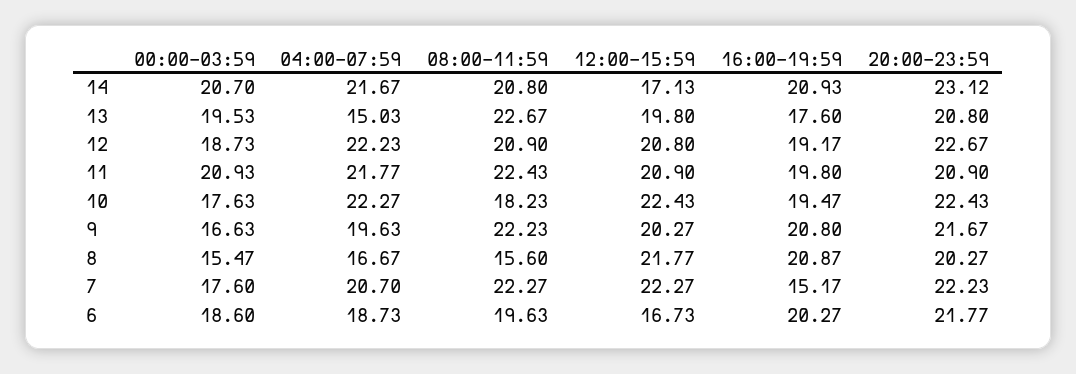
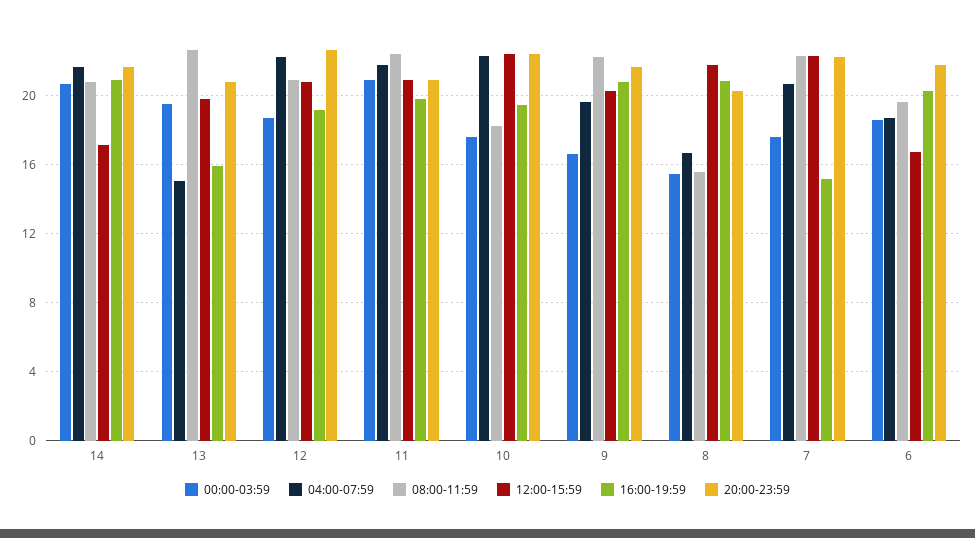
  {
    "00:00-03:59": {
      "14": 20.7,
      "13": 19.53,
      "12": 18.73,
      "11": 20.93,
      "10": 17.63,
      "9": 16.63,
      "8": 15.47,
      "7": 17.6,
      "6": 18.6
    },
    "04:00-07:59": {
      "14": 21.67,
      "13": 15.03,
      "12": 22.23,
      "11": 21.77,
      "10": 22.27,
      "9": 19.63,
      "8": 16.67,
      "7": 20.7,
      "6": 18.73
    },
    "08:00-11:59": {
      "14": 20.8,
      "13": 22.67,
      "12": 20.9,
      "11": 22.43,
      "10": 18.23,
      "9": 22.23,
      "8": 15.6,
      "7": 22.27,
      "6": 19.63
    },
    "12:00-15:59": {
      "14": 17.13,
      "13": 19.8,
      "12": 20.8,
      "11": 20.9,
      "10": 22.43,
      "9": 20.27,
      "8": 21.77,
      "7": 22.27,
      "6": 16.73
    },
    "16:00-19:59": {
      "14": 20.93,
-     "13": 17.6,
+     "13": 16,
      "12": 19.17,
      "11": 19.8,
      "10": 19.47,
      "9": 20.8,
      "8": 20.87,
      "7": 15.17,
      "6": 20.27
    },
    "20:00-23:59": {
-     "14": 23.12,
+     "14": 21.5,
      "13": 20.8,
      "12": 22.67,
      "11": 20.9,
      "10": 22.43,
      "9": 21.67,
      "8": 20.27,
      "7": 22.23,
      "6": 21.77
    }
  }

